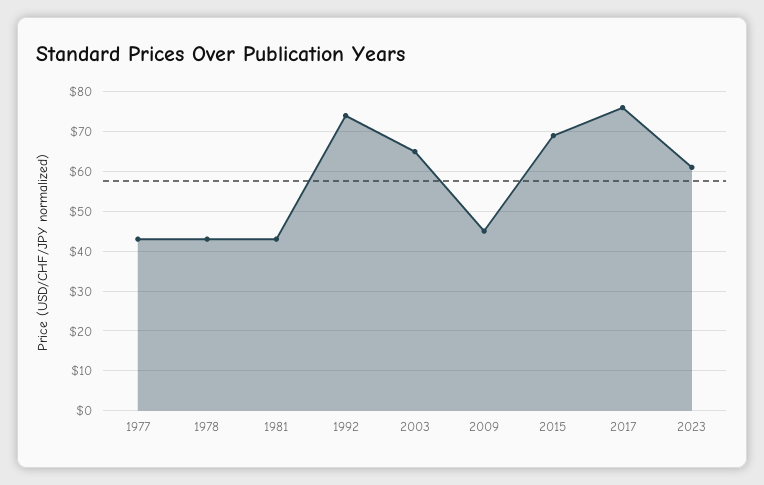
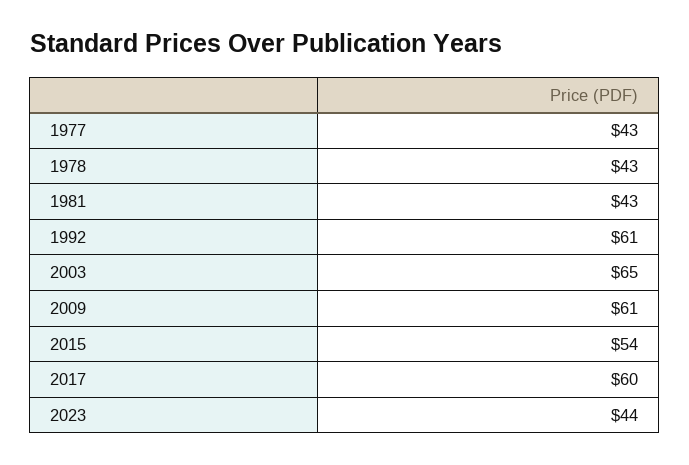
  {
    "1977": 43,
    "1978": 43,
    "1981": 43,
-   "1992": 75,
+   "1992": 61,
    "2003": 65,
-   "2009": 45,
+   "2009": 61,
-   "2015": 70,
+   "2015": 54,
-   "2017": 75,
+   "2017": 60,
-   "2023": 60
+   "2023": 44
  }

